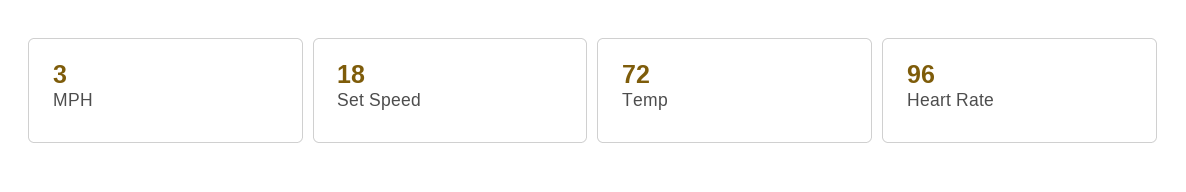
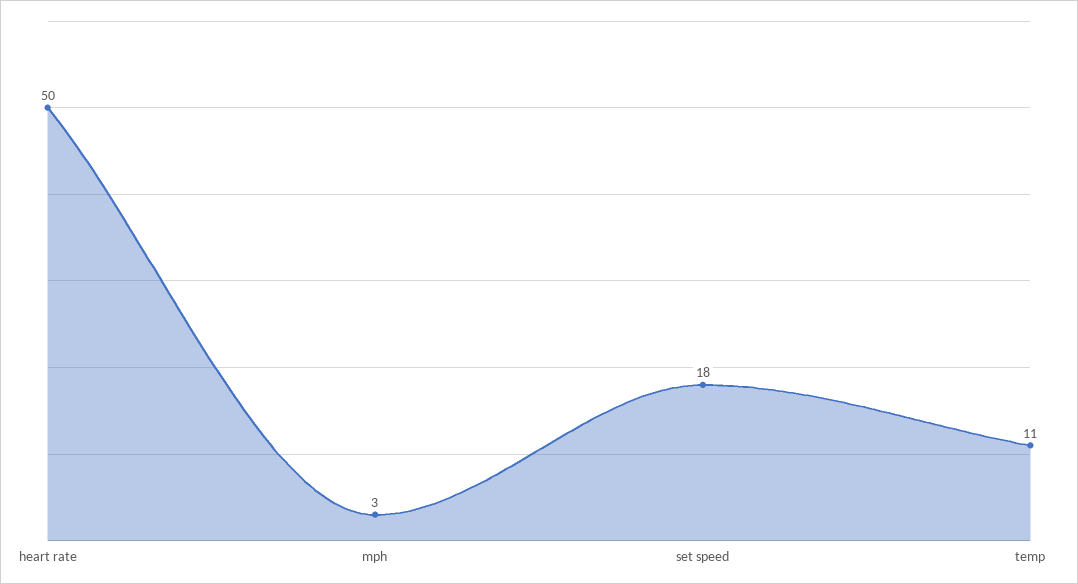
  {
    "MPH": 3,
    "Set Speed": 18,
-   "Temp": 72,
+   "Temp": 11,
-   "Heart Rate": 96
+   "Heart Rate": 50
  }

